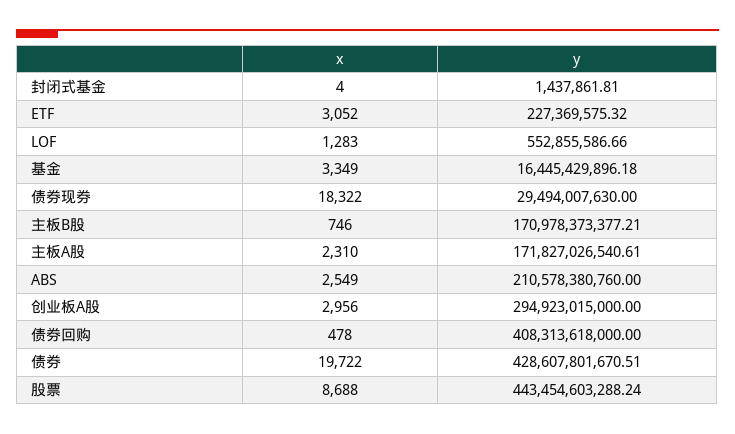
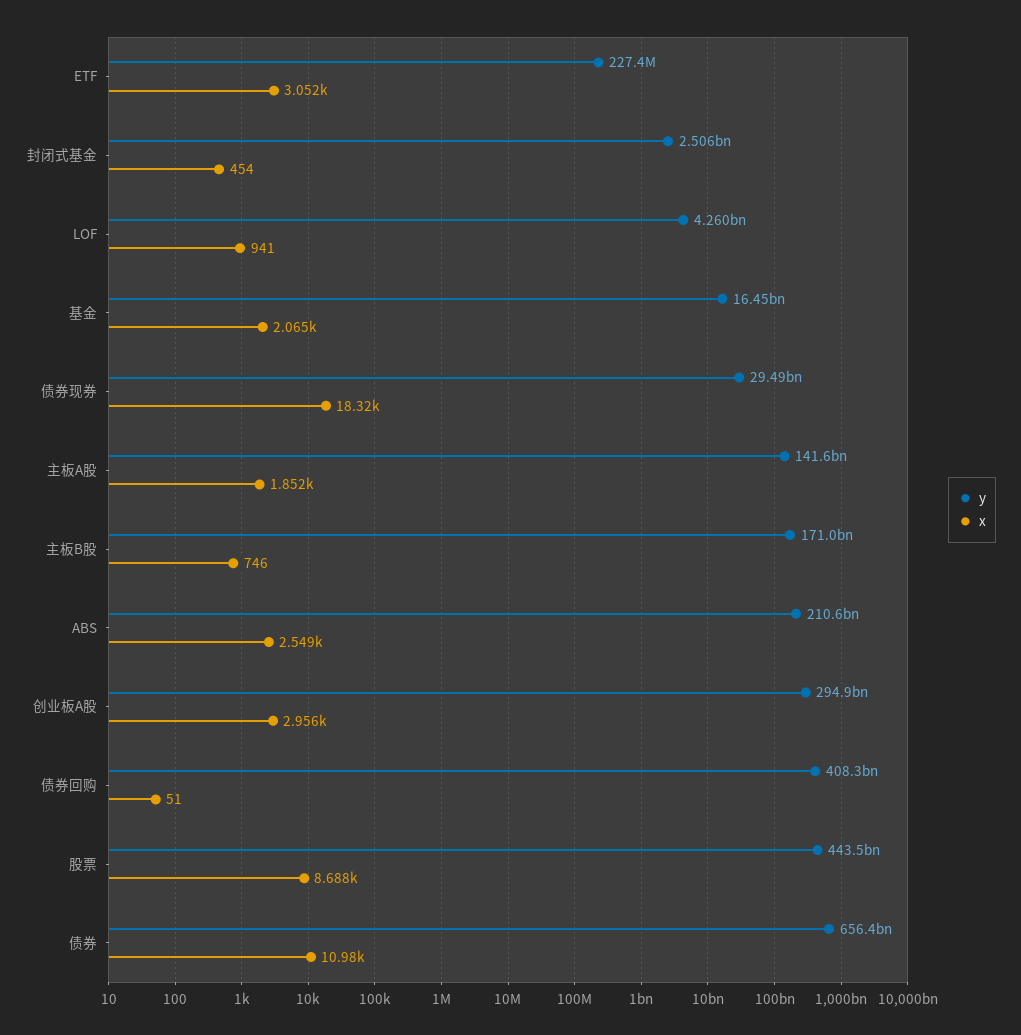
  {
    "x": {
-     "封闭式基金": 4,
+     "封闭式基金": 454,
      "ETF": 3052,
-     "LOF": 1283,
+     "LOF": 941,
-     "基金": 3349,
+     "基金": 2065,
      "债券现券": 18322,
      "主板B股": 746,
-     "主板A股": 2310,
+     "主板A股": 1852,
      "ABS": 2549,
      "创业板A股": 2956,
-     "债券回购": 478,
+     "债券回购": 51,
-     "债券": 19722,
+     "债券": 10980,
      "股票": 8688
    },
    "y": {
-     "封闭式基金": 1437861.81,
+     "封闭式基金": 2506000000,
      "ETF": 227369575.32,
-     "LOF": 552855586.66,
+     "LOF": 4260000000,
      "基金": 16445429896.18,
      "债券现券": 29494007630,
      "主板B股": 170978373377.21,
-     "主板A股": 171827026540.61,
+     "主板A股": 141600000000,
      "ABS": 210578380760,
      "创业板A股": 294923015000,
      "债券回购": 408313618000,
-     "债券": 428607801670.51,
+     "债券": 656400000000,
      "股票": 443454603288.24
    }
  }

